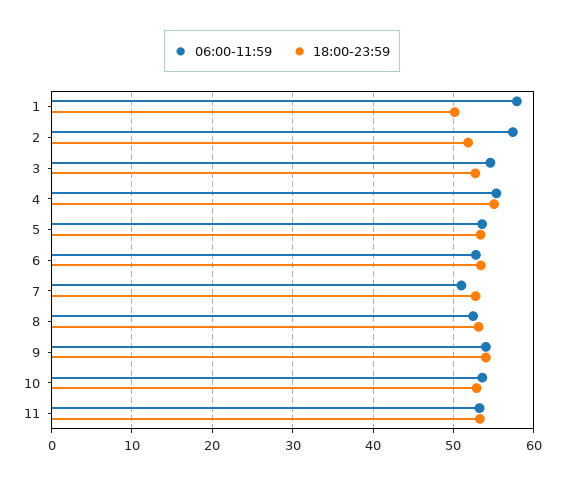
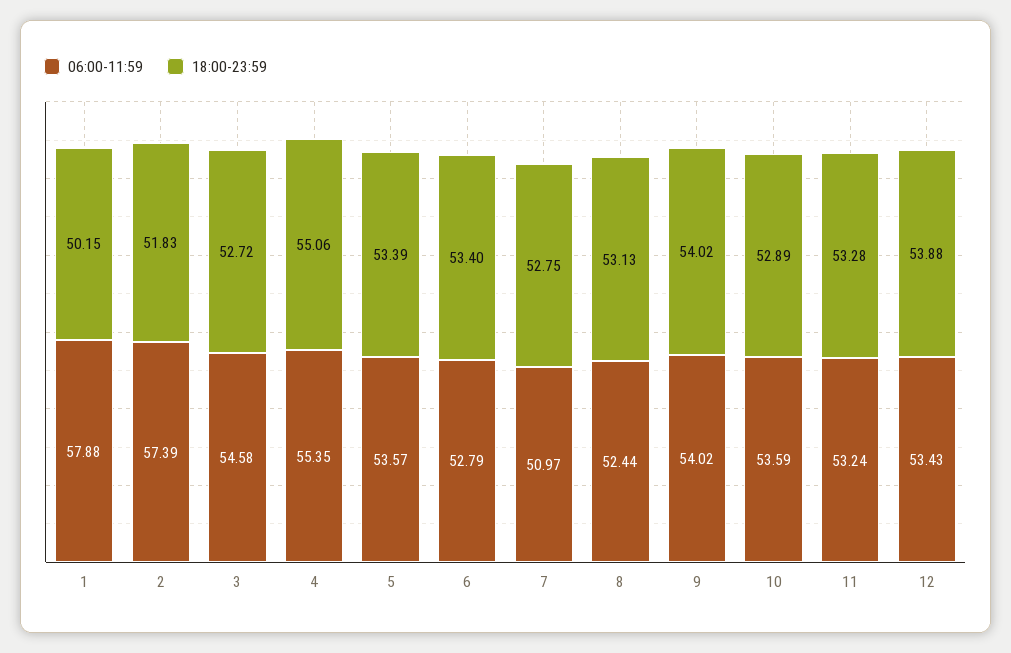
  {
    "06:00-11:59": {
      "1": 57.88,
      "2": 57.39,
      "3": 54.58,
      "4": 55.35,
      "5": 53.57,
      "6": 52.79,
      "7": 50.97,
      "8": 52.44,
      "9": 54.02,
      "10": 53.59,
-     "11": 53.24
+     "11": 53.24,
+     "12": 53.43
    },
    "18:00-23:59": {
      "1": 50.15,
      "2": 51.83,
      "3": 52.72,
      "4": 55.06,
      "5": 53.39,
      "6": 53.4,
      "7": 52.75,
      "8": 53.13,
      "9": 54.02,
      "10": 52.89,
-     "11": 53.28
+     "11": 53.28,
+     "12": 53.88
    }
  }

